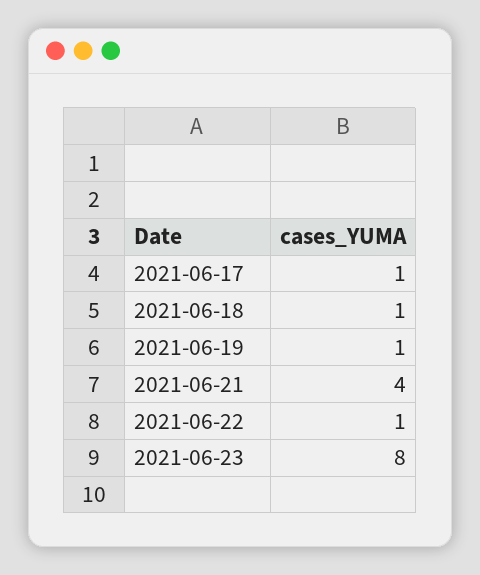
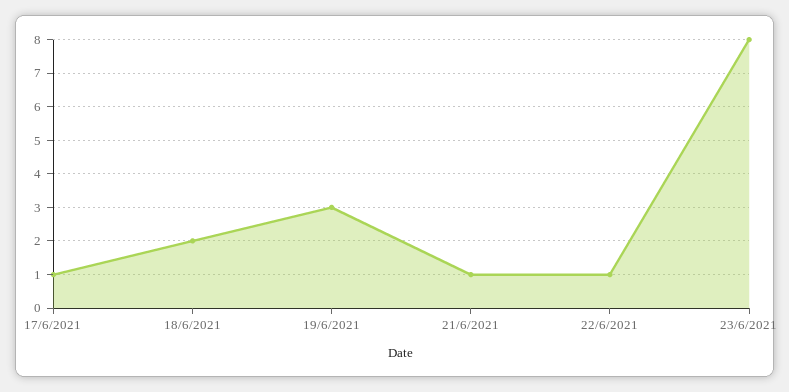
  {
    "2021-06-17": 1,
-   "2021-06-18": 1,
+   "2021-06-18": 2,
-   "2021-06-19": 1,
+   "2021-06-19": 3,
-   "2021-06-21": 4,
+   "2021-06-21": 1,
    "2021-06-22": 1,
    "2021-06-23": 8
  }

